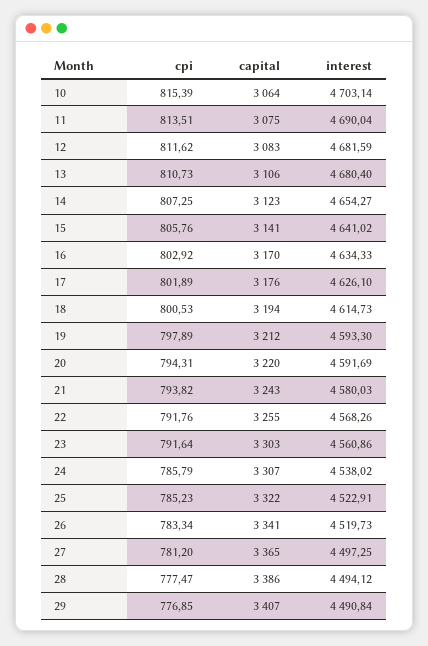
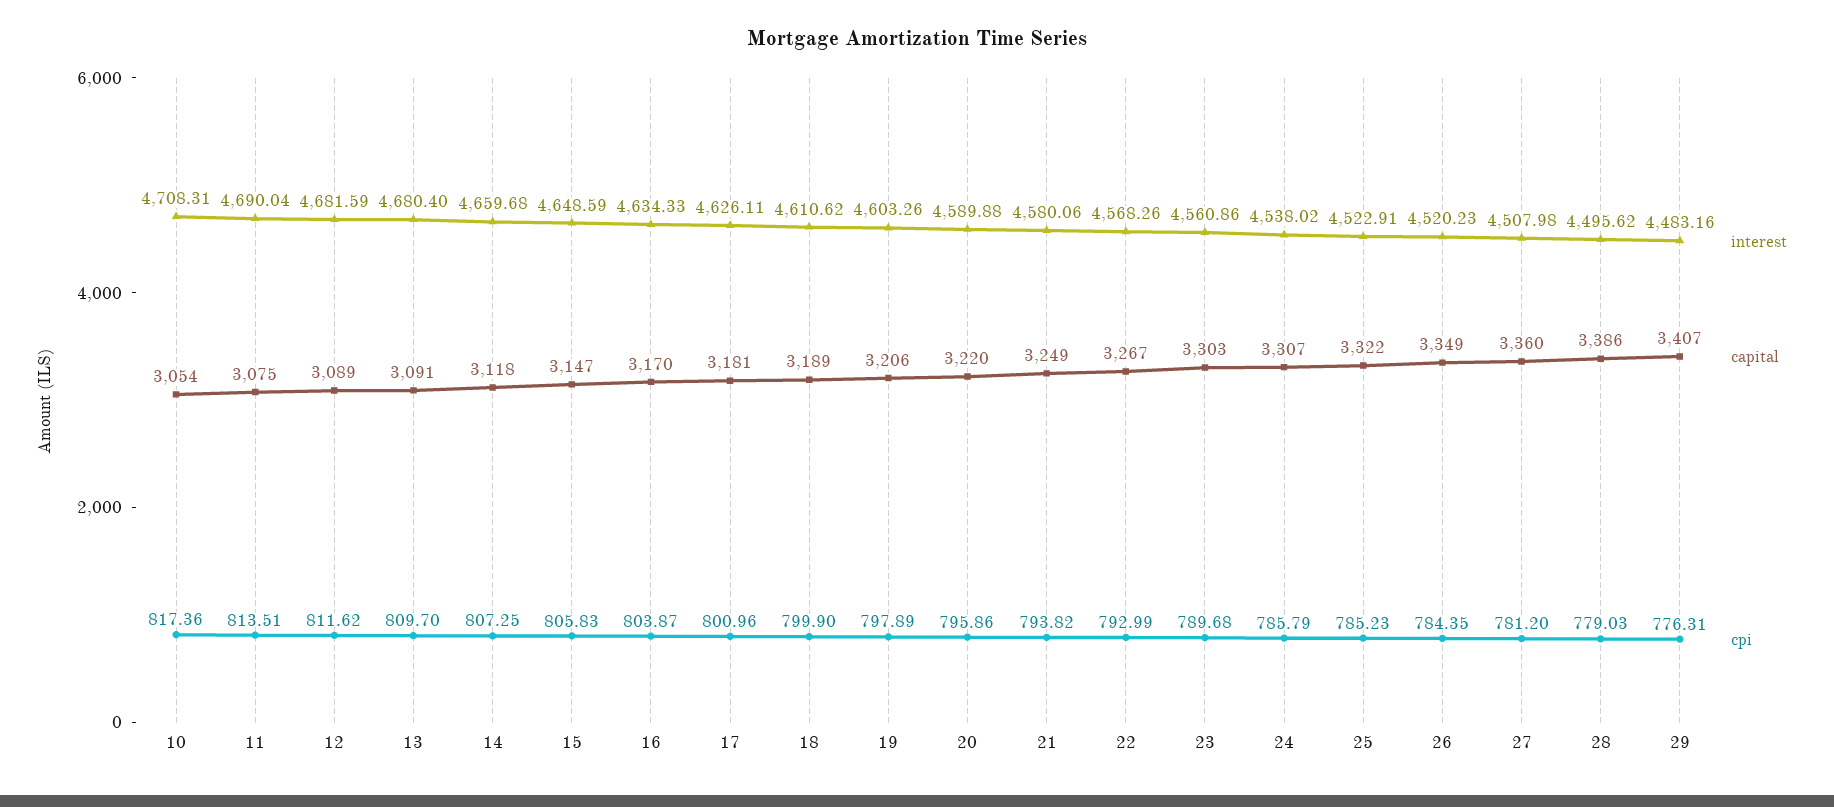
  {
    "cpi": {
-     "10": 815.39,
+     "10": 817.36,
      "11": 813.51,
      "12": 811.62,
-     "13": 810.73,
+     "13": 809.7,
      "14": 807.25,
-     "15": 805.76,
+     "15": 805.83,
-     "16": 802.92,
+     "16": 803.87,
-     "17": 801.89,
+     "17": 800.96,
-     "18": 800.53,
+     "18": 799.9,
      "19": 797.89,
-     "20": 794.31,
+     "20": 795.86,
      "21": 793.82,
-     "22": 791.76,
+     "22": 792.99,
-     "23": 791.64,
+     "23": 789.68,
      "24": 785.79,
      "25": 785.23,
-     "26": 783.34,
+     "26": 784.35,
      "27": 781.2,
-     "28": 777.47,
+     "28": 779.03,
-     "29": 776.85
+     "29": 776.31
    },
    "capital": {
-     "10": 3064,
+     "10": 3054,
      "11": 3075,
-     "12": 3083,
+     "12": 3089,
-     "13": 3106,
+     "13": 3091,
-     "14": 3123,
+     "14": 3118,
-     "15": 3141,
+     "15": 3147,
      "16": 3170,
-     "17": 3176,
+     "17": 3181,
-     "18": 3194,
+     "18": 3189,
-     "19": 3212,
+     "19": 3206,
      "20": 3220,
-     "21": 3243,
+     "21": 3249,
-     "22": 3255,
+     "22": 3267,
      "23": 3303,
      "24": 3307,
      "25": 3322,
-     "26": 3341,
+     "26": 3349,
-     "27": 3365,
+     "27": 3360,
      "28": 3386,
      "29": 3407
    },
    "interest": {
-     "10": 4703.14,
+     "10": 4708.31,
      "11": 4690.04,
      "12": 4681.59,
      "13": 4680.4,
-     "14": 4654.27,
+     "14": 4659.68,
-     "15": 4641.02,
+     "15": 4648.59,
      "16": 4634.33,
-     "17": 4626.1,
+     "17": 4626.11,
-     "18": 4614.73,
+     "18": 4610.62,
-     "19": 4593.3,
+     "19": 4603.26,
-     "20": 4591.69,
+     "20": 4589.88,
-     "21": 4580.03,
+     "21": 4580.06,
      "22": 4568.26,
      "23": 4560.86,
      "24": 4538.02,
      "25": 4522.91,
-     "26": 4519.73,
+     "26": 4520.23,
-     "27": 4497.25,
+     "27": 4507.98,
-     "28": 4494.12,
+     "28": 4495.62,
-     "29": 4490.84
+     "29": 4483.16
    }
  }

